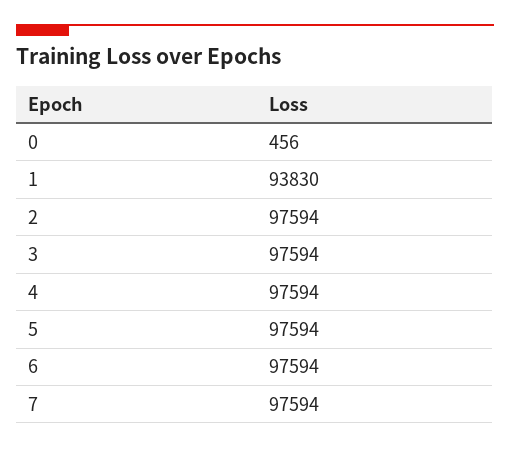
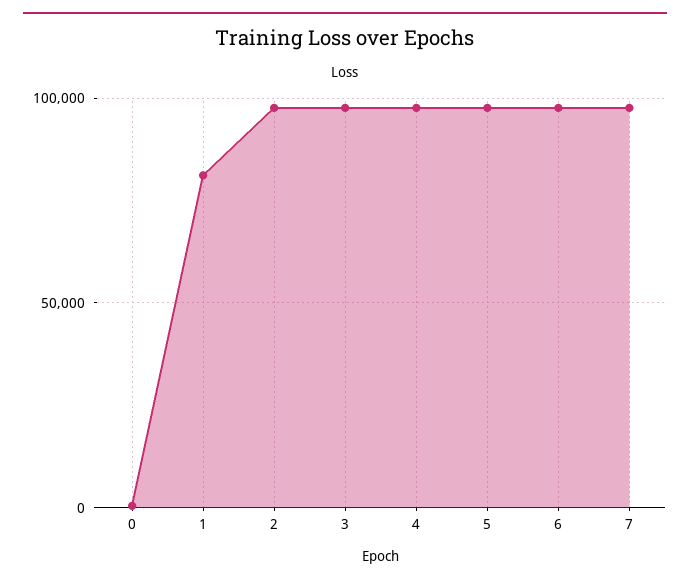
  {
    "0": 456,
-   "1": 93830,
+   "1": 80000,
    "2": 97594,
    "3": 97594,
    "4": 97594,
    "5": 97594,
    "6": 97594,
    "7": 97594
  }

